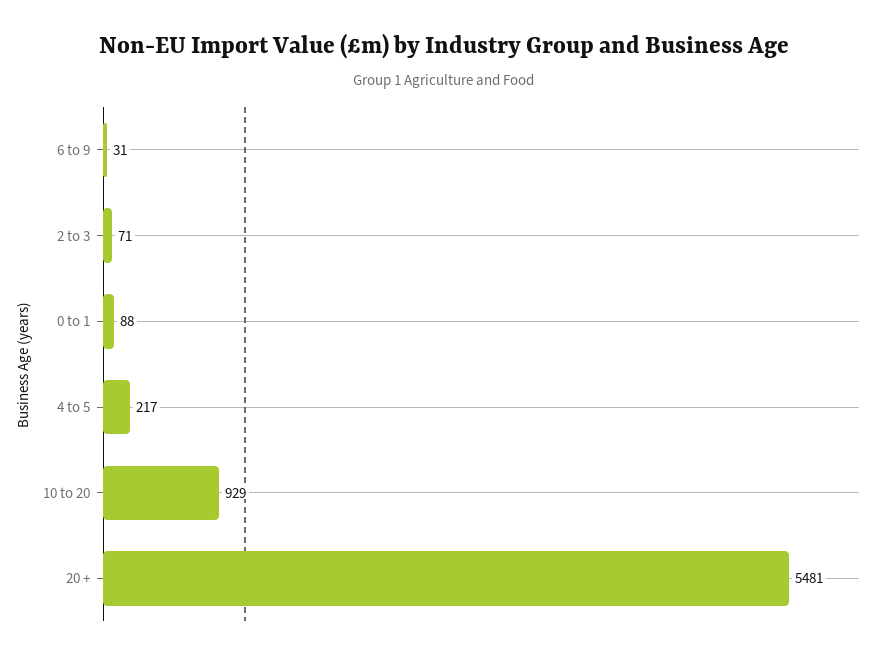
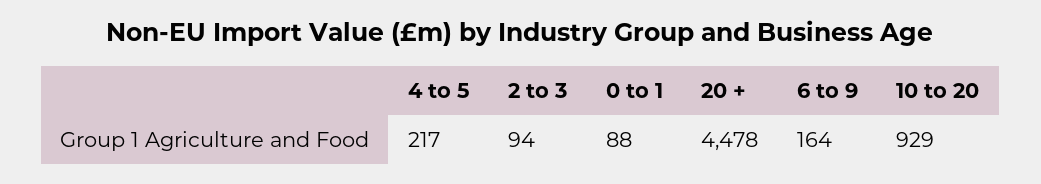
  {
-   "6 to 9": 31,
+   "6 to 9": 164,
-   "2 to 3": 71,
+   "2 to 3": 94,
    "0 to 1": 88,
    "4 to 5": 217,
    "10 to 20": 929,
-   "20 +": 5481
+   "20 +": 4478
  }

